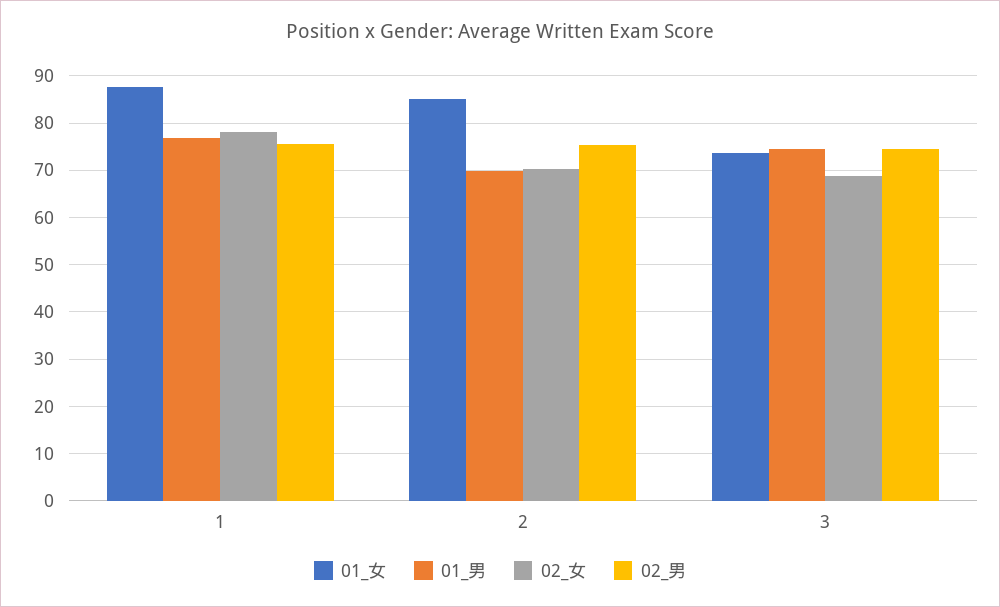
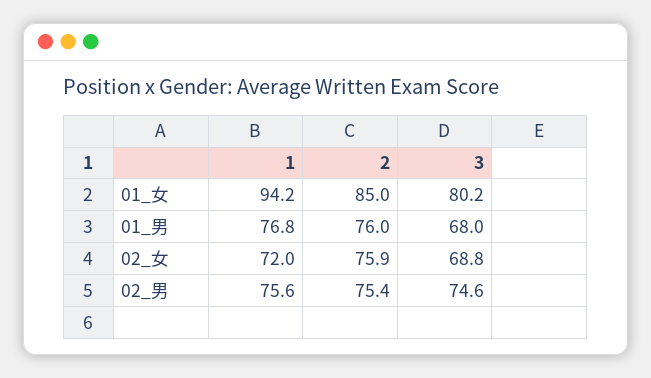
  {
    "01_女": {
-     "1": 88,
+     "1": 94.2,
      "2": 85,
-     "3": 74
+     "3": 80.2
    },
    "01_男": {
      "1": 76.8,
-     "2": 70,
+     "2": 76,
-     "3": 74
+     "3": 68
    },
    "02_女": {
-     "1": 78,
+     "1": 72,
-     "2": 70,
+     "2": 75.9,
      "3": 68.8
    },
    "02_男": {
      "1": 75.6,
      "2": 75.4,
      "3": 74.6
    }
  }

